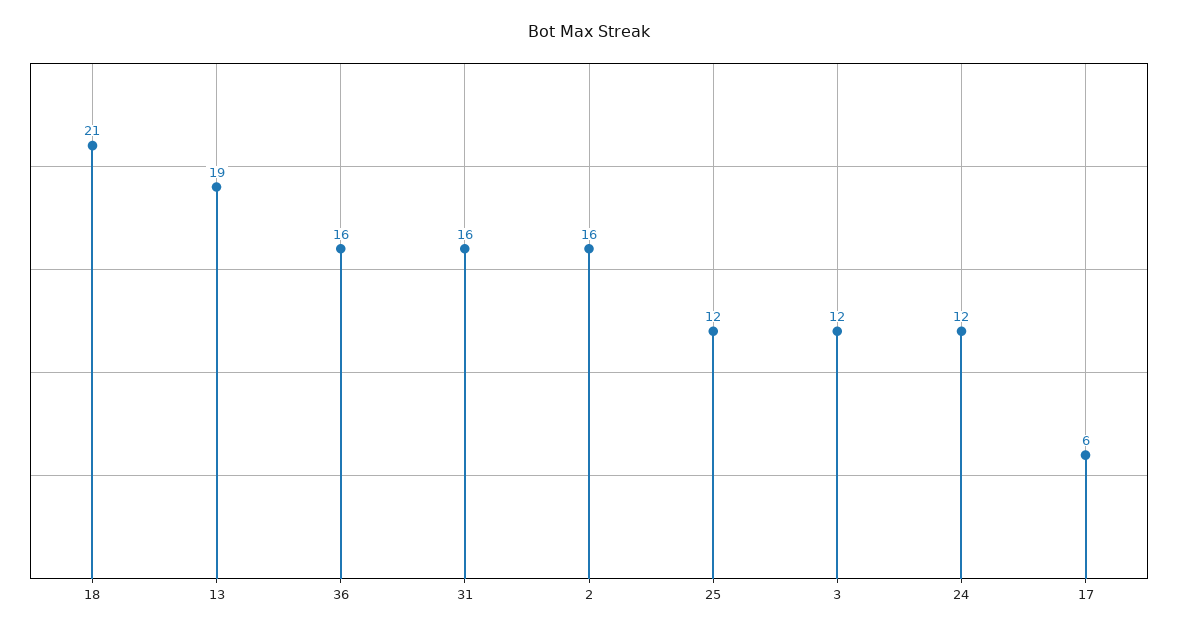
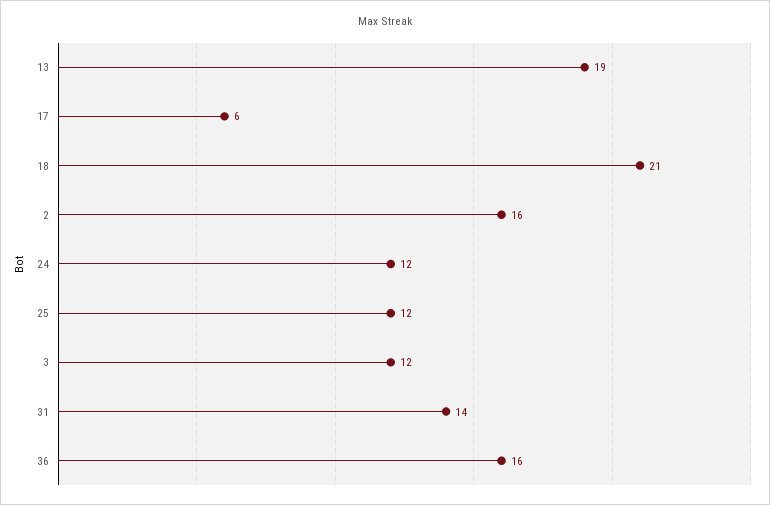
  {
    "18": 21,
    "13": 19,
    "36": 16,
-   "31": 16,
+   "31": 14,
    "2": 16,
    "25": 12,
    "3": 12,
    "24": 12,
    "17": 6
  }

